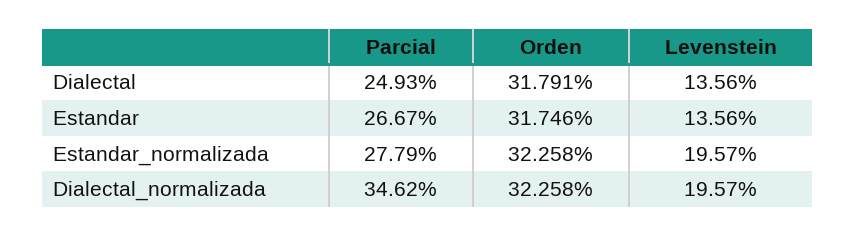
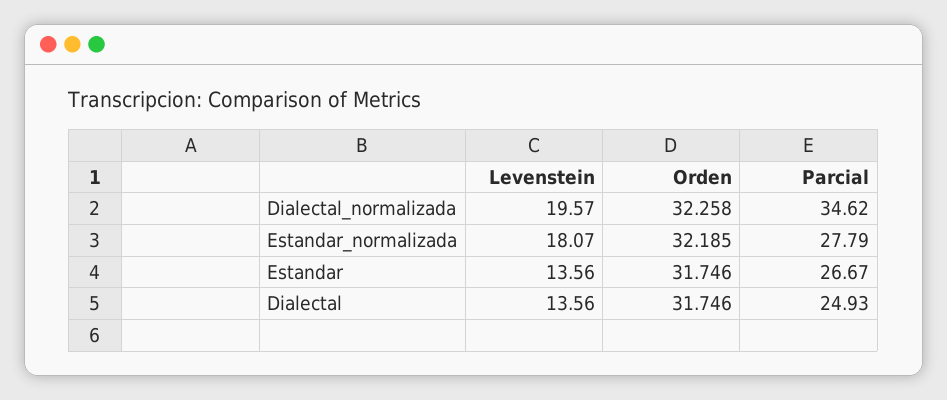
  {
    "Parcial": {
      "Dialectal": 24.93,
      "Estandar": 26.67,
      "Estandar_normalizada": 27.79,
      "Dialectal_normalizada": 34.62
    },
    "Orden": {
-     "Dialectal": 31.791,
+     "Dialectal": 31.746,
      "Estandar": 31.746,
-     "Estandar_normalizada": 32.258,
+     "Estandar_normalizada": 32.185,
      "Dialectal_normalizada": 32.258
    },
    "Levenstein": {
      "Dialectal": 13.56,
      "Estandar": 13.56,
-     "Estandar_normalizada": 19.57,
+     "Estandar_normalizada": 18.07,
      "Dialectal_normalizada": 19.57
    }
  }

